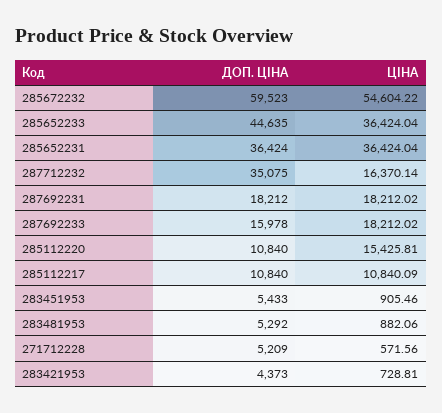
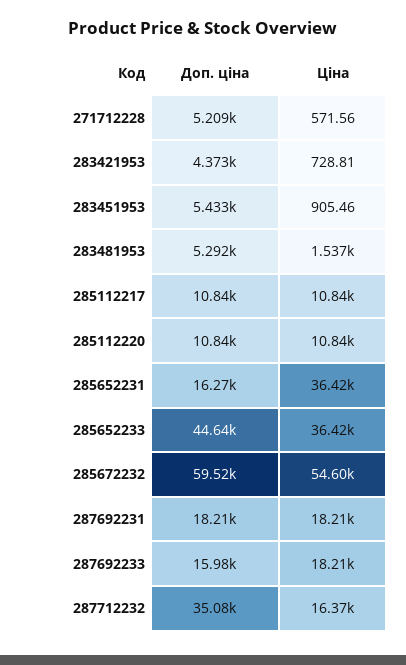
  {
    "ДОП. ЦІНА": {
      "285672232": 59523,
      "285652233": 44635,
-     "285652231": 36424,
+     "285652231": 16270,
      "287712232": 35075,
      "287692231": 18212,
      "287692233": 15978,
      "285112220": 10840,
      "285112217": 10840,
      "283451953": 5433,
      "283481953": 5292,
      "271712228": 5209,
      "283421953": 4373
    },
    "ЦІНА": {
      "285672232": 54604.22,
      "285652233": 36424.04,
      "285652231": 36424.04,
      "287712232": 16370.14,
      "287692231": 18212.02,
      "287692233": 18212.02,
-     "285112220": 15425.81,
+     "285112220": 10840,
      "285112217": 10840.09,
      "283451953": 905.46,
-     "283481953": 882.06,
+     "283481953": 1537,
      "271712228": 571.56,
      "283421953": 728.81
    }
  }

